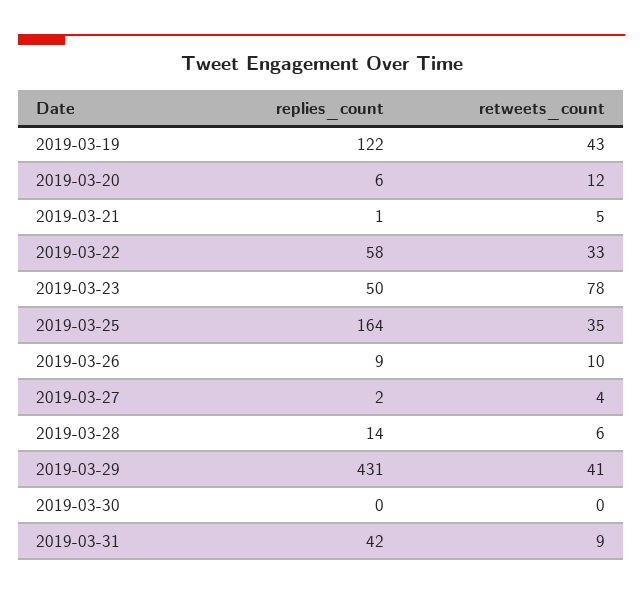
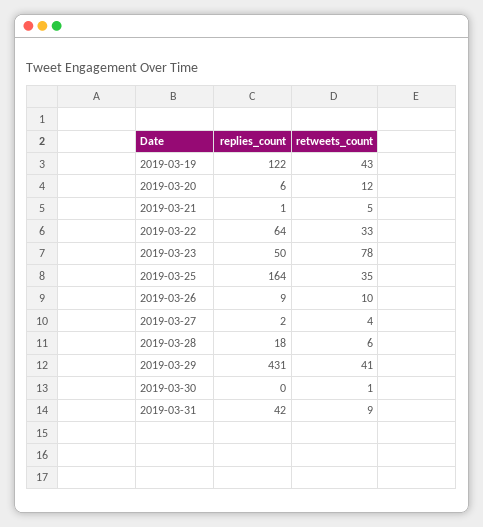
  {
    "replies_count": {
      "2019-03-19": 122,
      "2019-03-20": 6,
      "2019-03-21": 1,
-     "2019-03-22": 58,
+     "2019-03-22": 64,
      "2019-03-23": 50,
      "2019-03-25": 164,
      "2019-03-26": 9,
      "2019-03-27": 2,
-     "2019-03-28": 14,
+     "2019-03-28": 18,
      "2019-03-29": 431,
      "2019-03-30": 0,
      "2019-03-31": 42
    },
    "retweets_count": {
      "2019-03-19": 43,
      "2019-03-20": 12,
      "2019-03-21": 5,
      "2019-03-22": 33,
      "2019-03-23": 78,
      "2019-03-25": 35,
      "2019-03-26": 10,
      "2019-03-27": 4,
      "2019-03-28": 6,
      "2019-03-29": 41,
-     "2019-03-30": 0,
+     "2019-03-30": 1,
      "2019-03-31": 9
    }
  }

